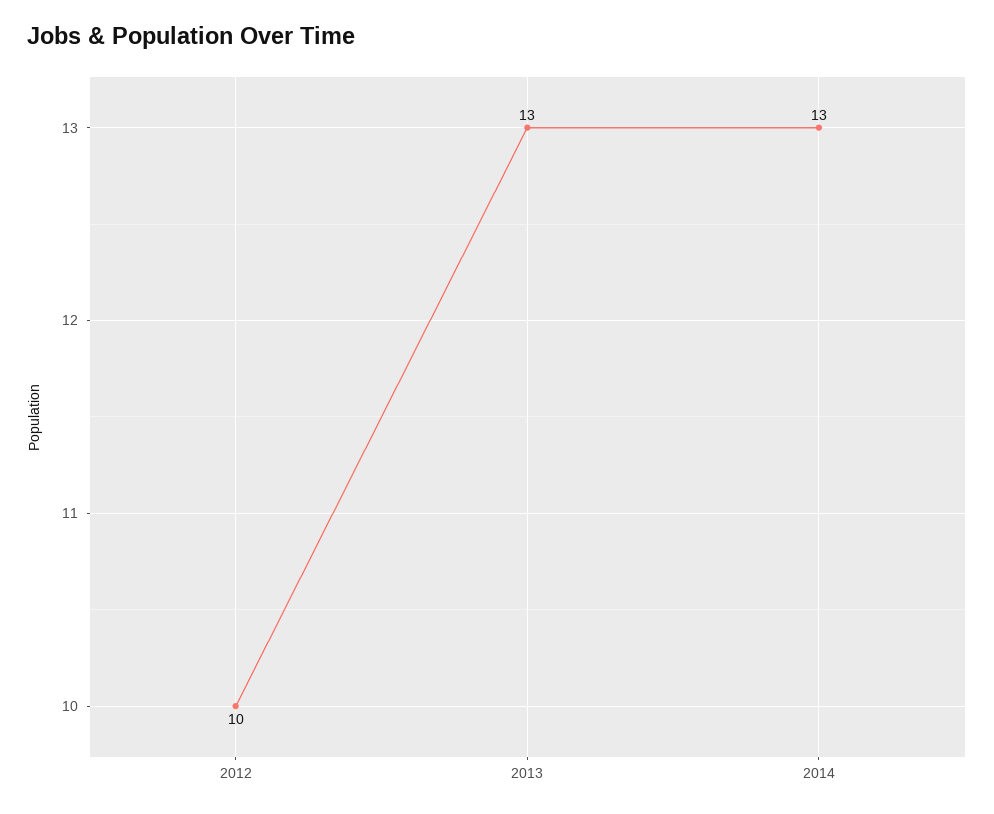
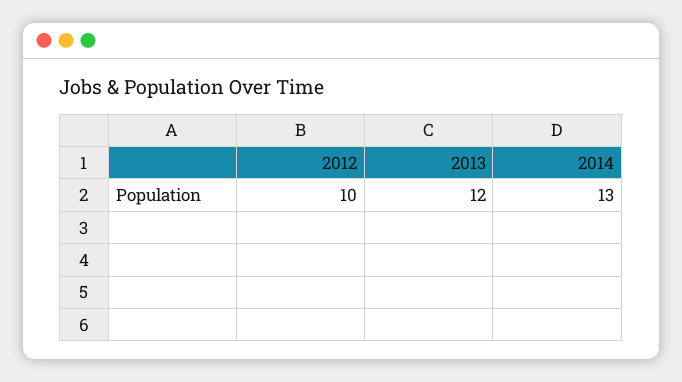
  {
    "2012": 10,
-   "2013": 13,
+   "2013": 12,
    "2014": 13
  }

